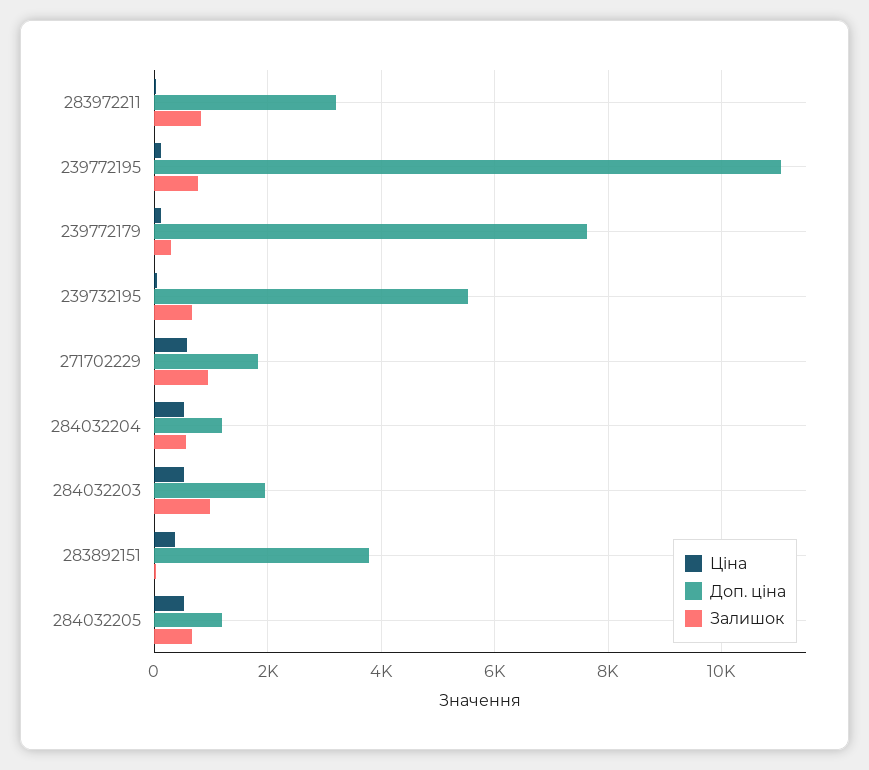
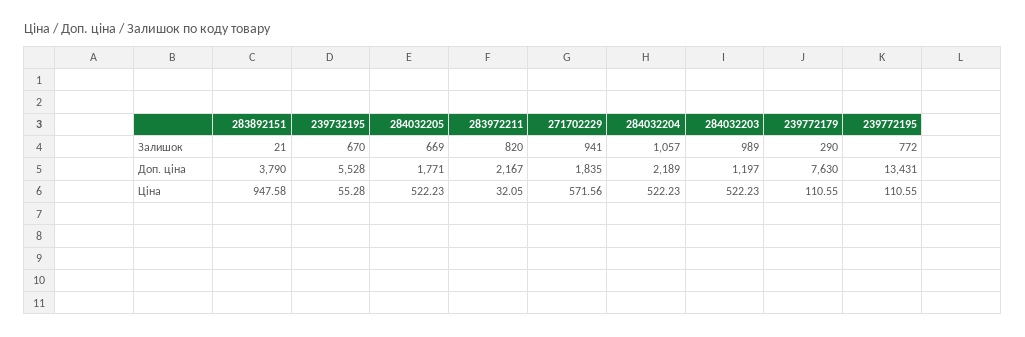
  {
    "Ціна": {
      "283972211": 32.05,
      "239772195": 110.55,
      "239772179": 110.55,
      "239732195": 55.28,
      "271702229": 571.56,
      "284032204": 522.23,
      "284032203": 522.23,
-     "283892151": 400,
+     "283892151": 947.58,
      "284032205": 522.23
    },
    "Доп. ціна": {
-     "283972211": 3200,
+     "283972211": 2167,
-     "239772195": 11000,
+     "239772195": 13431,
      "239772179": 7630,
      "239732195": 5528,
      "271702229": 1835,
-     "284032204": 1200,
+     "284032204": 2189,
-     "284032203": 2000,
+     "284032203": 1197,
      "283892151": 3790,
-     "284032205": 1200
+     "284032205": 1771
    },
    "Залишок": {
      "283972211": 820,
      "239772195": 772,
      "239772179": 290,
      "239732195": 670,
      "271702229": 941,
-     "284032204": 600,
+     "284032204": 1057,
      "284032203": 989,
      "283892151": 21,
      "284032205": 669
    }
  }

